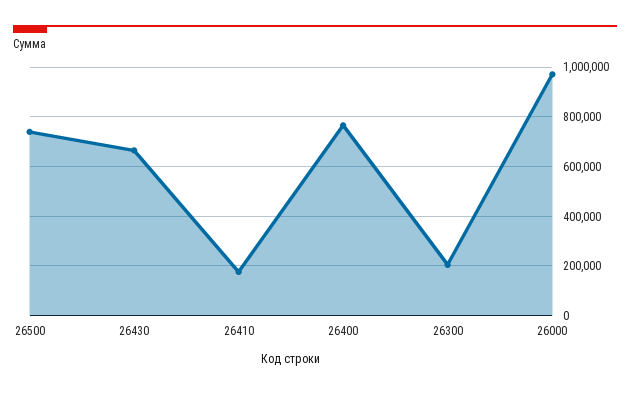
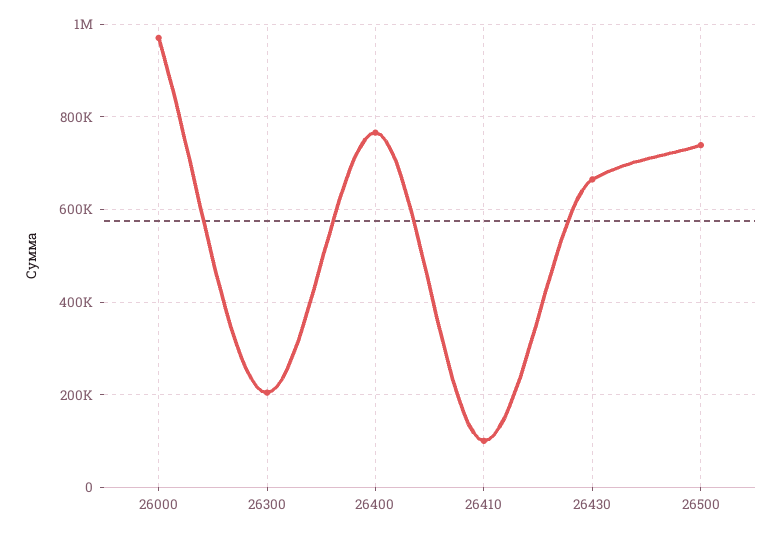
  {
    "26500": 740000,
    "26430": 660000,
-   "26410": 175000,
+   "26410": 100000,
    "26400": 760000,
    "26300": 200000,
    "26000": 980000
  }

